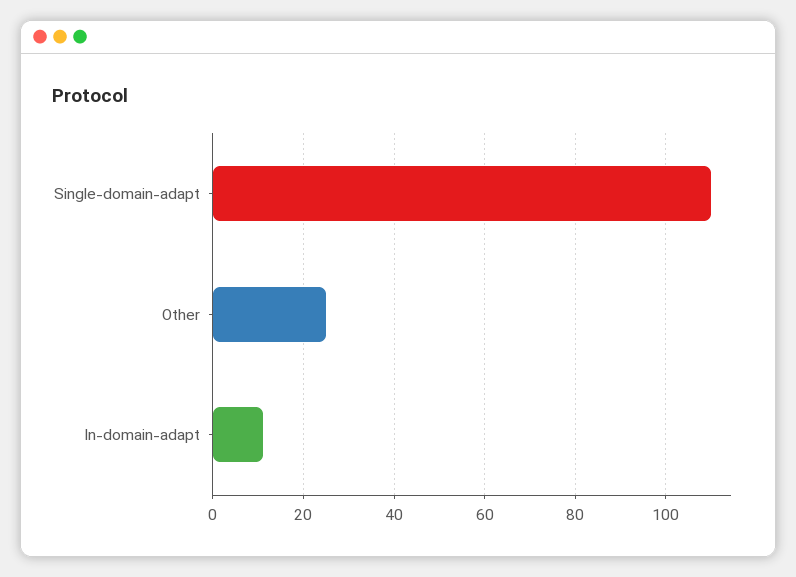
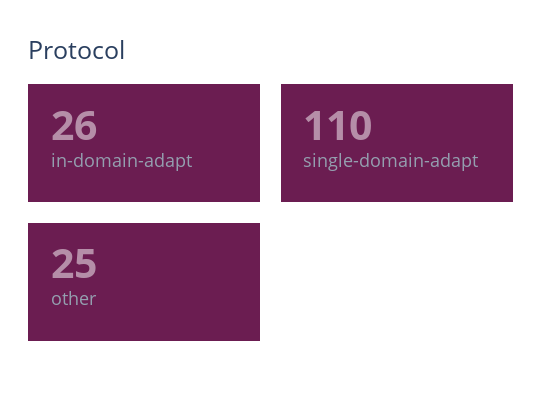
  {
    "Single-domain-adapt": 110,
    "Other": 25,
-   "In-domain-adapt": 10
+   "In-domain-adapt": 26
  }

